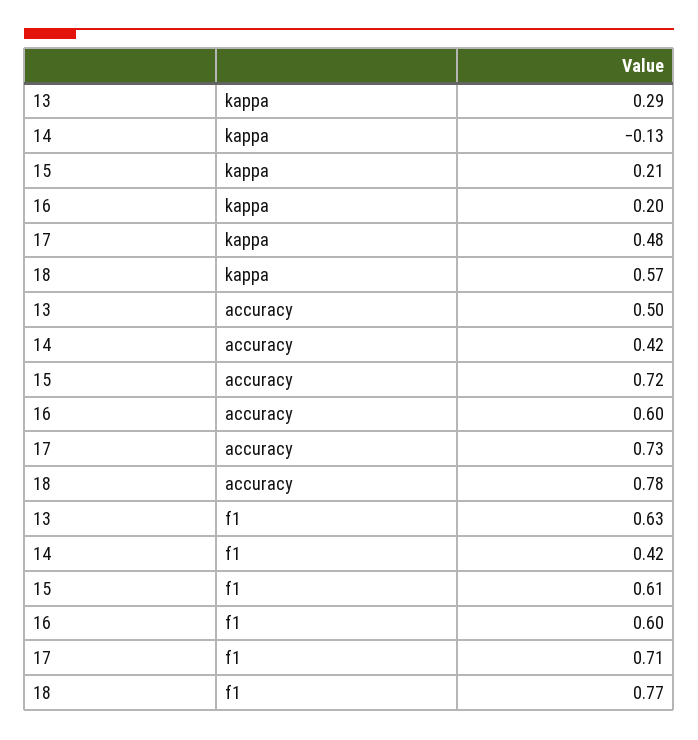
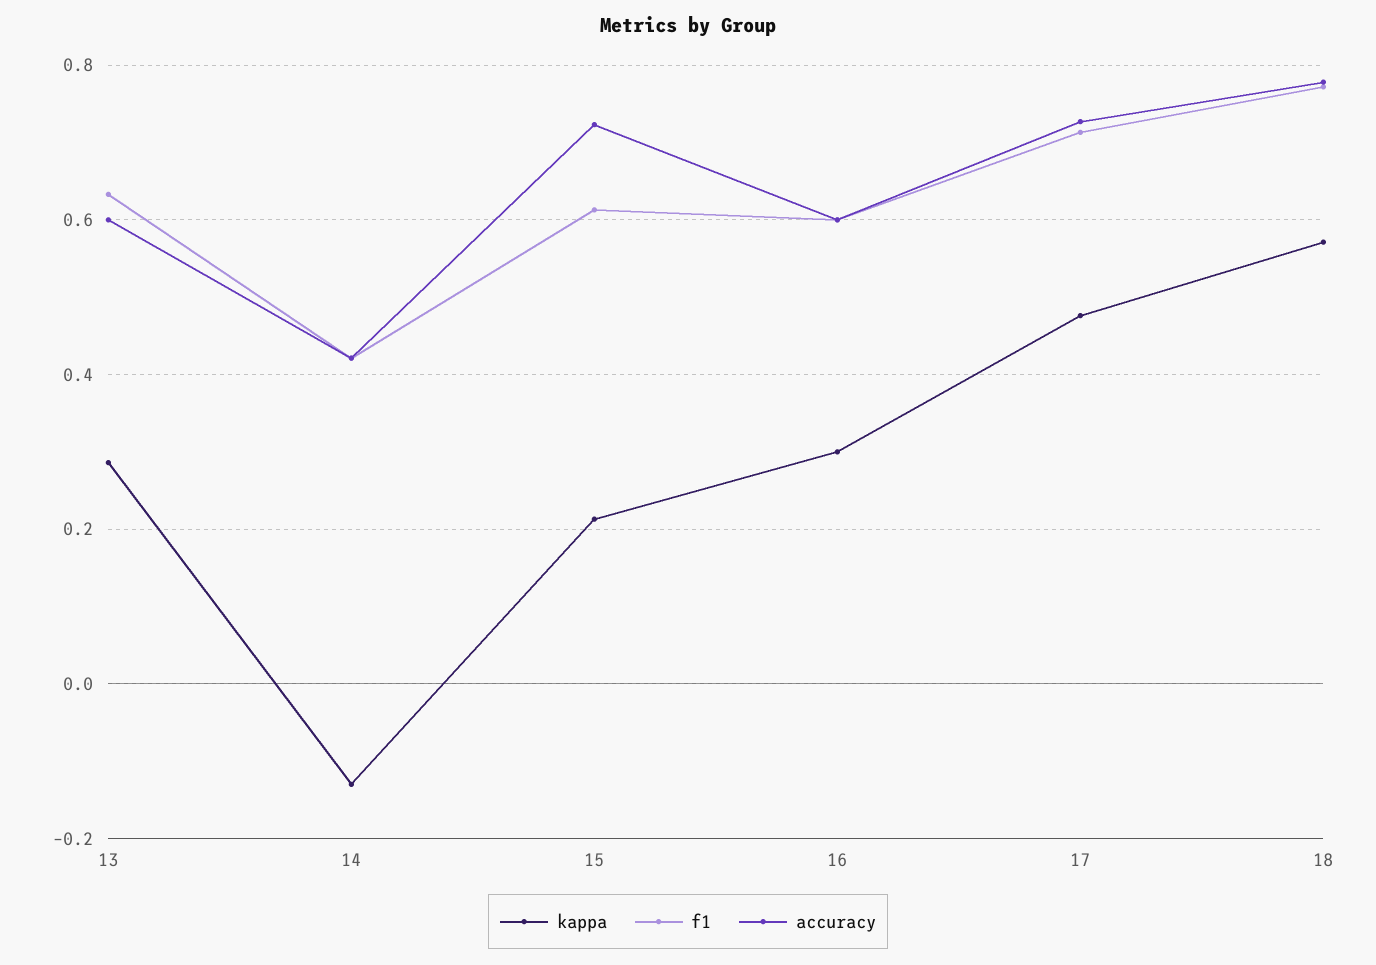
  {
    "kappa": {
      "13": 0.29,
      "14": -0.13,
      "15": 0.21,
-     "16": 0.2,
+     "16": 0.3,
      "17": 0.48,
      "18": 0.57
    },
    "accuracy": {
-     "13": 0.5,
+     "13": 0.6,
      "14": 0.42,
      "15": 0.72,
      "16": 0.6,
      "17": 0.73,
      "18": 0.78
    },
    "f1": {
      "13": 0.63,
      "14": 0.42,
      "15": 0.61,
      "16": 0.6,
      "17": 0.71,
      "18": 0.77
    }
  }

